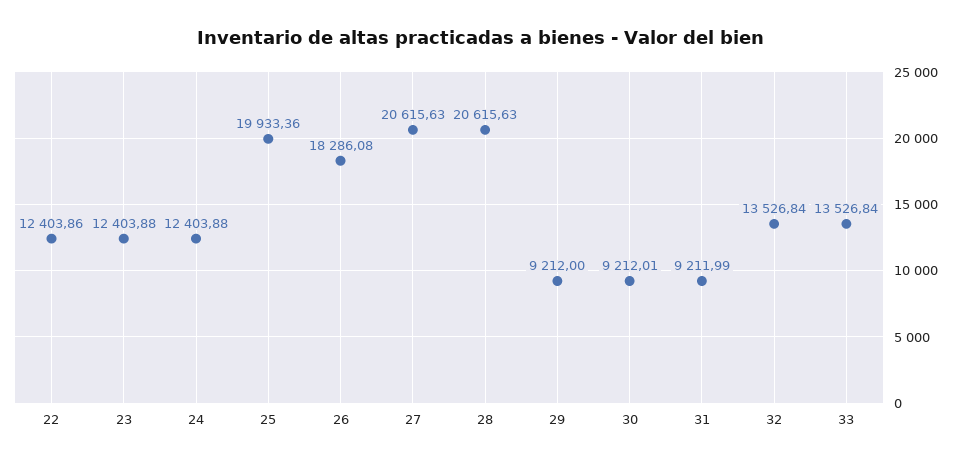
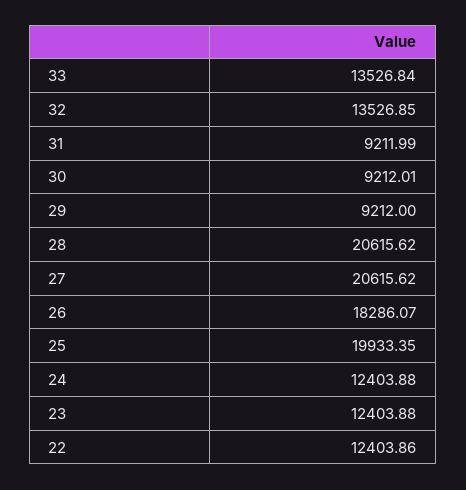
  {
    "22": 12403.86,
    "23": 12403.88,
    "24": 12403.88,
-   "25": 19933.36,
+   "25": 19933.35,
-   "26": 18286.08,
+   "26": 18286.07,
-   "27": 20615.63,
+   "27": 20615.62,
-   "28": 20615.63,
+   "28": 20615.62,
    "29": 9212,
    "30": 9212.01,
    "31": 9211.99,
-   "32": 13526.84,
+   "32": 13526.85,
    "33": 13526.84
  }

